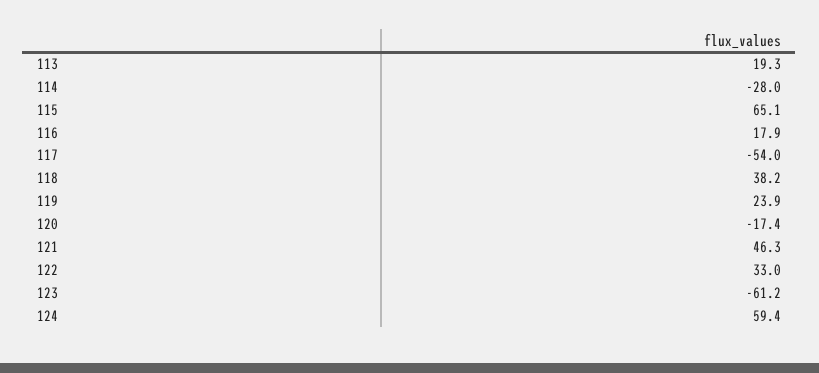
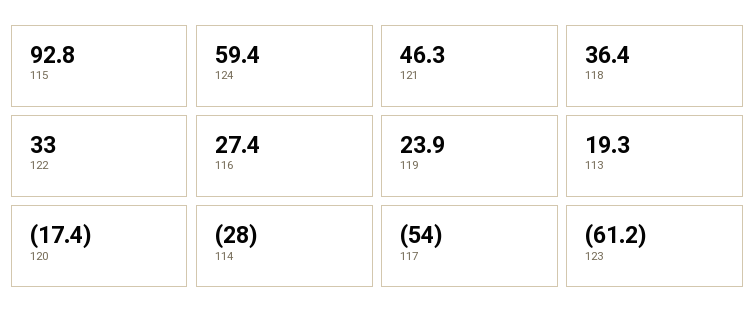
  {
    "113": 19.3,
    "114": -28,
-   "115": 65.1,
+   "115": 92.8,
-   "116": 17.9,
+   "116": 27.4,
    "117": -54,
-   "118": 38.2,
+   "118": 36.4,
    "119": 23.9,
    "120": -17.4,
    "121": 46.3,
    "122": 33,
    "123": -61.2,
    "124": 59.4
  }

